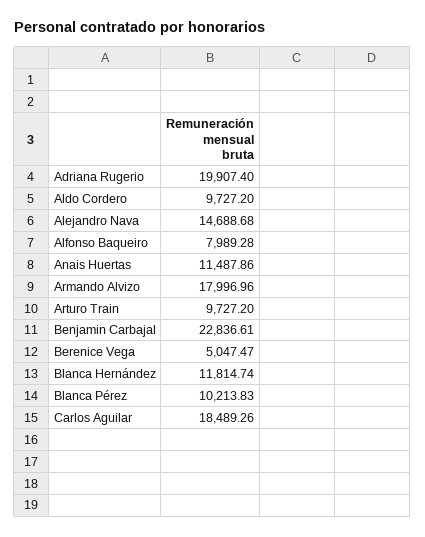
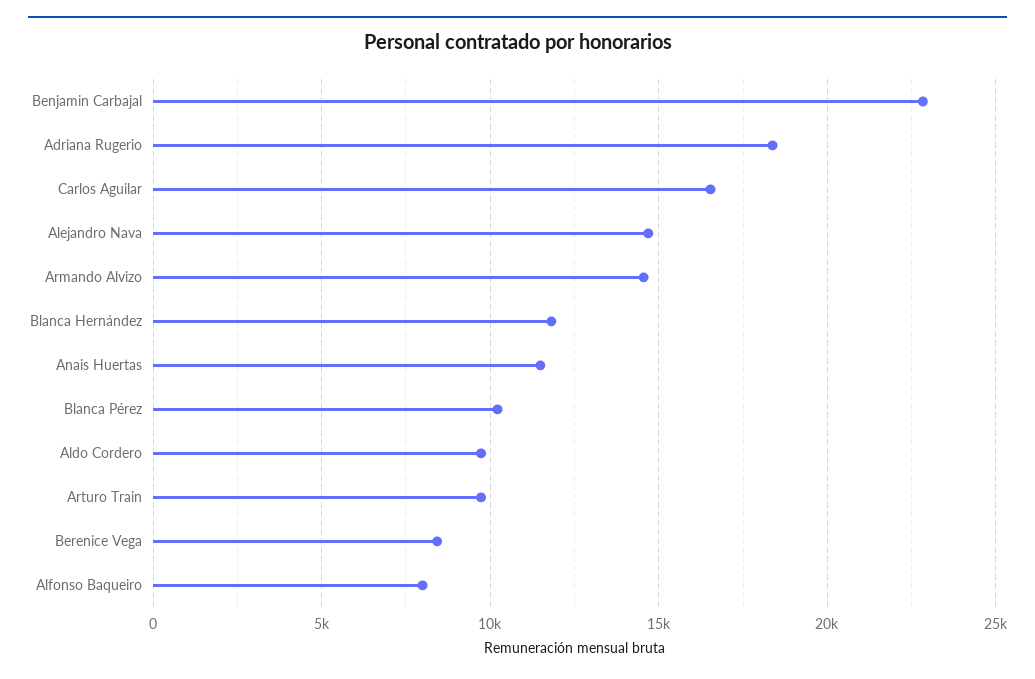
  {
-   "Adriana Rugerio": 19907.4,
+   "Adriana Rugerio": 18500,
    "Aldo Cordero": 9727.2,
    "Alejandro Nava": 14688.68,
    "Alfonso Baqueiro": 7989.28,
    "Anais Huertas": 11487.86,
-   "Armando Alvizo": 17996.96,
+   "Armando Alvizo": 14500,
    "Arturo Train": 9727.2,
    "Benjamin Carbajal": 22836.61,
-   "Berenice Vega": 5047.47,
+   "Berenice Vega": 8500,
    "Blanca Hernández": 11814.74,
    "Blanca Pérez": 10213.83,
-   "Carlos Aguilar": 18489.26
+   "Carlos Aguilar": 16500
  }

